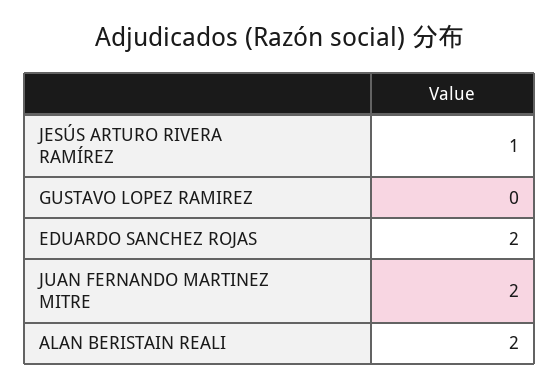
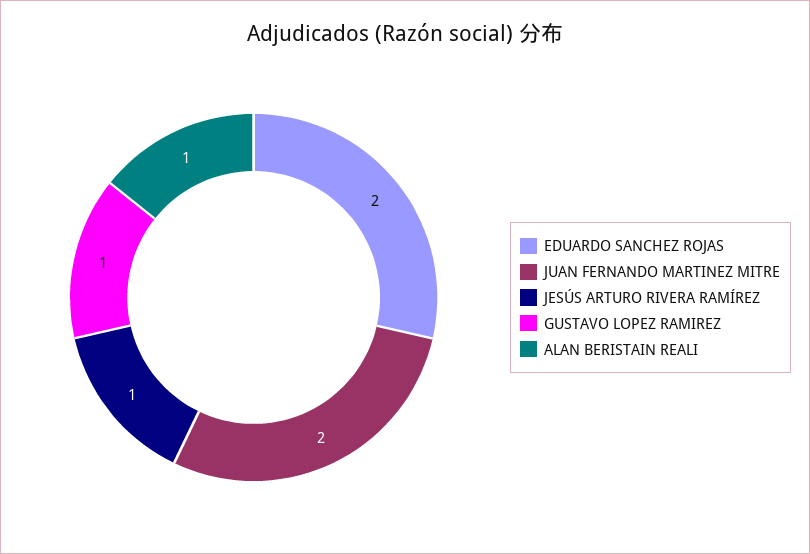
  {
    "JESÚS ARTURO RIVERA RAMÍREZ": 1,
-   "GUSTAVO LOPEZ RAMIREZ": 0,
+   "GUSTAVO LOPEZ RAMIREZ": 1,
    "EDUARDO SANCHEZ ROJAS": 2,
    "JUAN FERNANDO MARTINEZ MITRE": 2,
-   "ALAN BERISTAIN REALI": 2
+   "ALAN BERISTAIN REALI": 1
  }

